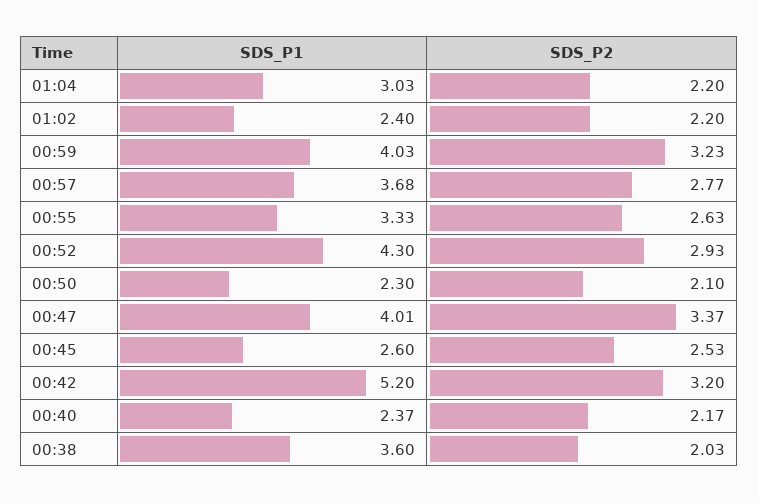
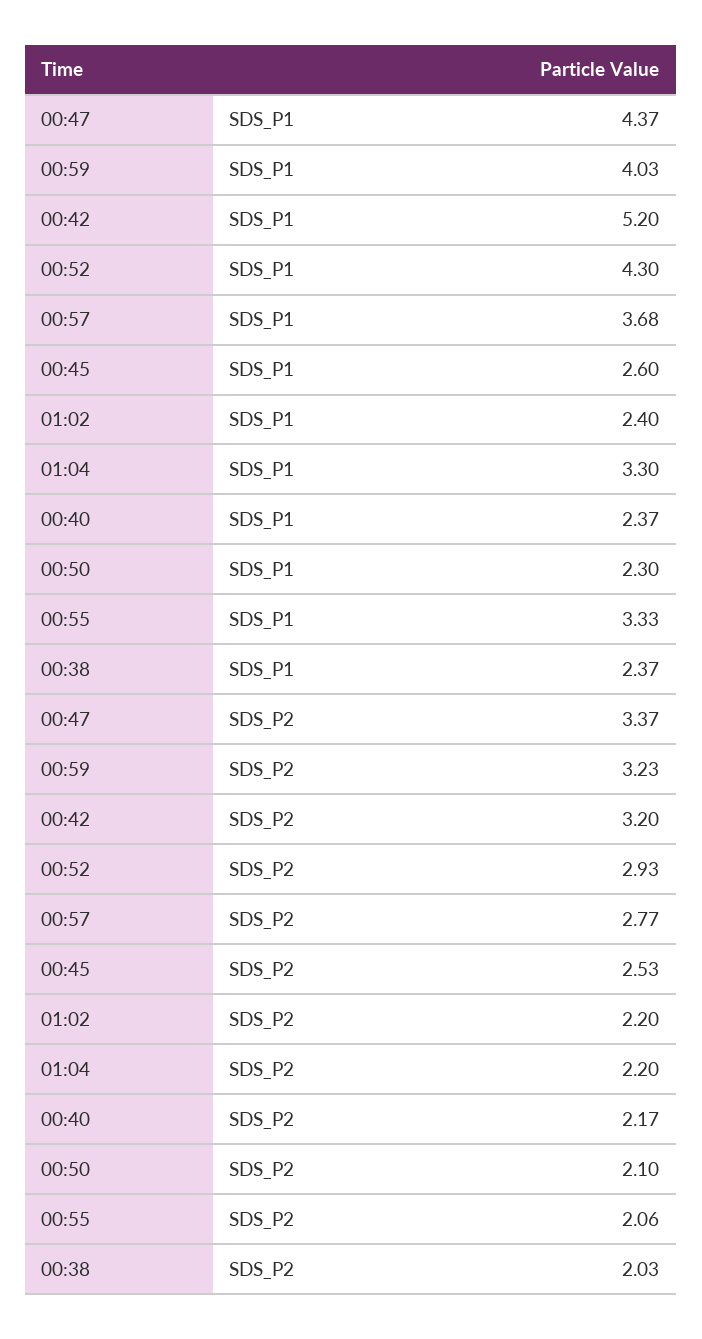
  {
    "SDS_P1": {
-     "01:04": 3.03,
+     "01:04": 3.3,
      "01:02": 2.4,
      "00:59": 4.03,
      "00:57": 3.68,
      "00:55": 3.33,
      "00:52": 4.3,
      "00:50": 2.3,
-     "00:47": 4.01,
+     "00:47": 4.37,
      "00:45": 2.6,
      "00:42": 5.2,
      "00:40": 2.37,
-     "00:38": 3.6
+     "00:38": 2.37
    },
    "SDS_P2": {
      "01:04": 2.2,
      "01:02": 2.2,
      "00:59": 3.23,
      "00:57": 2.77,
-     "00:55": 2.63,
+     "00:55": 2.06,
      "00:52": 2.93,
      "00:50": 2.1,
      "00:47": 3.37,
      "00:45": 2.53,
      "00:42": 3.2,
      "00:40": 2.17,
      "00:38": 2.03
    }
  }

